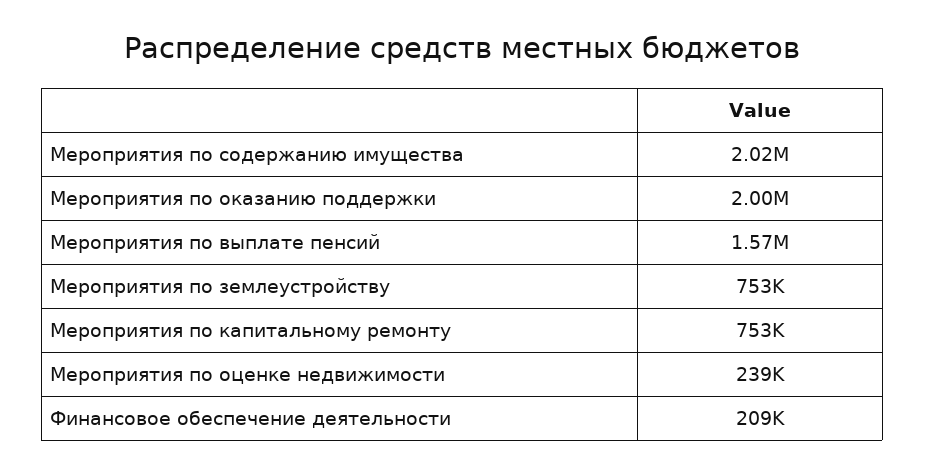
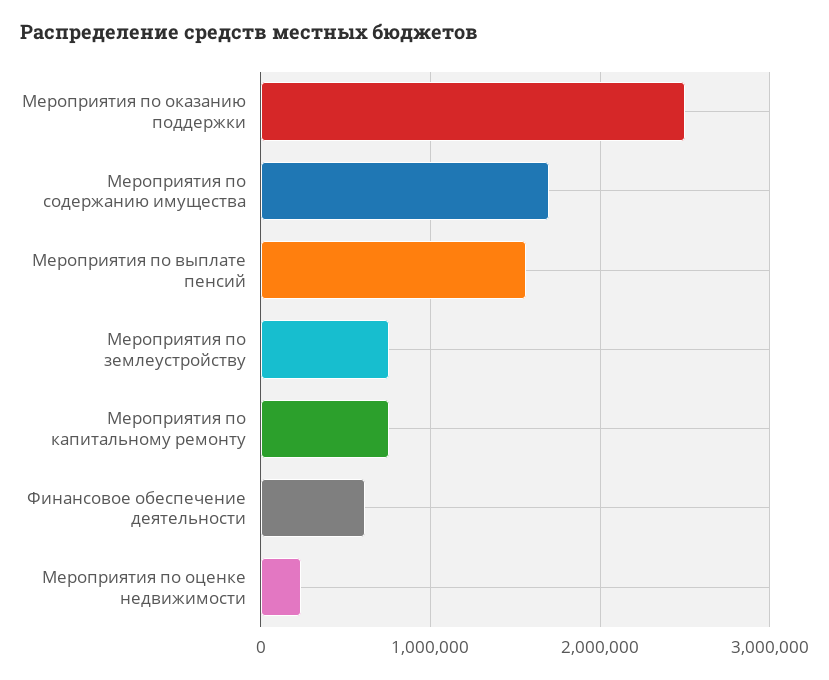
  {
-   "Мероприятия по содержанию имущества": 2020000,
+   "Мероприятия по содержанию имущества": 1700000,
-   "Мероприятия по оказанию поддержки": 2000000,
+   "Мероприятия по оказанию поддержки": 2500000,
    "Мероприятия по выплате пенсий": 1570000,
    "Мероприятия по землеустройству": 753000,
    "Мероприятия по капитальному ремонту": 753000,
    "Мероприятия по оценке недвижимости": 239000,
-   "Финансовое обеспечение деятельности": 209000
+   "Финансовое обеспечение деятельности": 600000
  }

